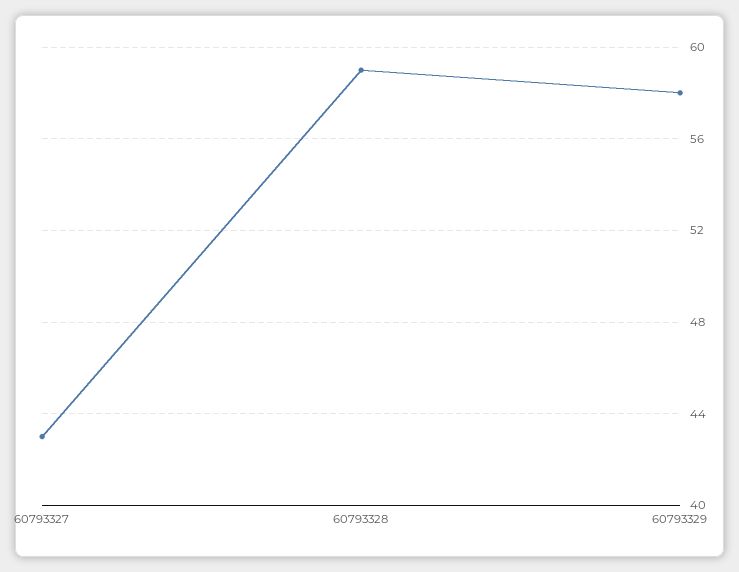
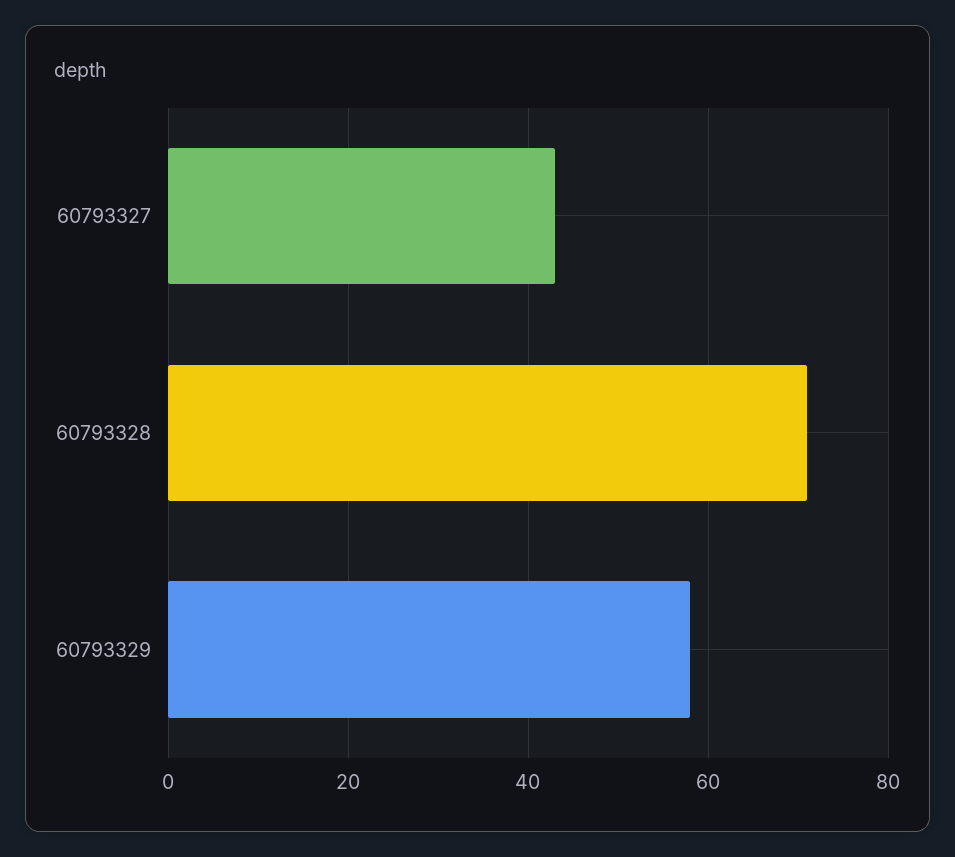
  {
    "60793327": 43,
-   "60793328": 59,
+   "60793328": 70,
    "60793329": 58
  }

